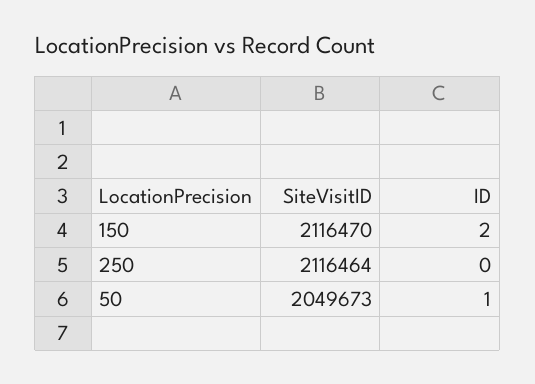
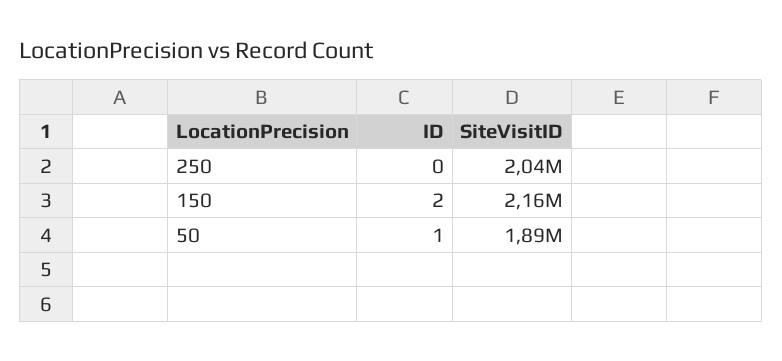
  {
    "SiteVisitID": {
-     "150": 2116470,
+     "150": 2160000,
-     "250": 2116464,
+     "250": 2040000,
-     "50": 2049673
+     "50": 1890000
    },
    "ID": {
      "150": 2,
      "250": 0,
      "50": 1
    }
  }

